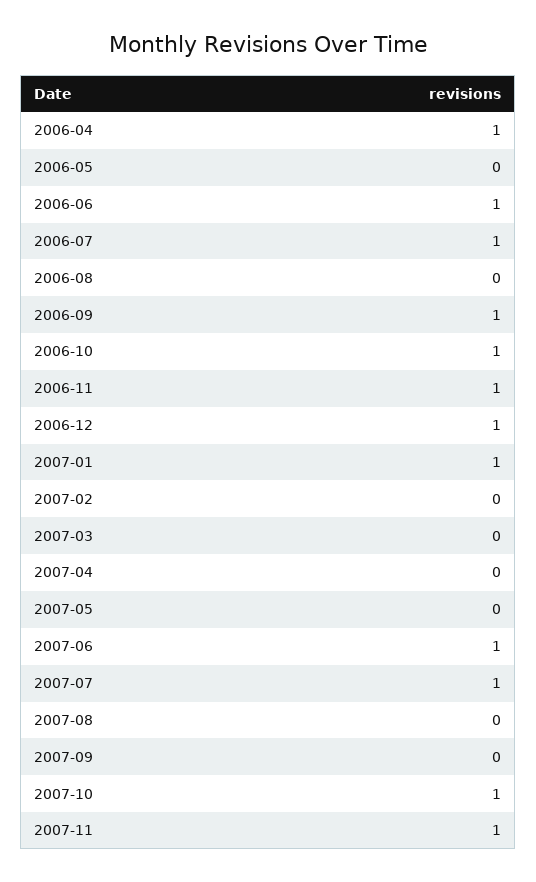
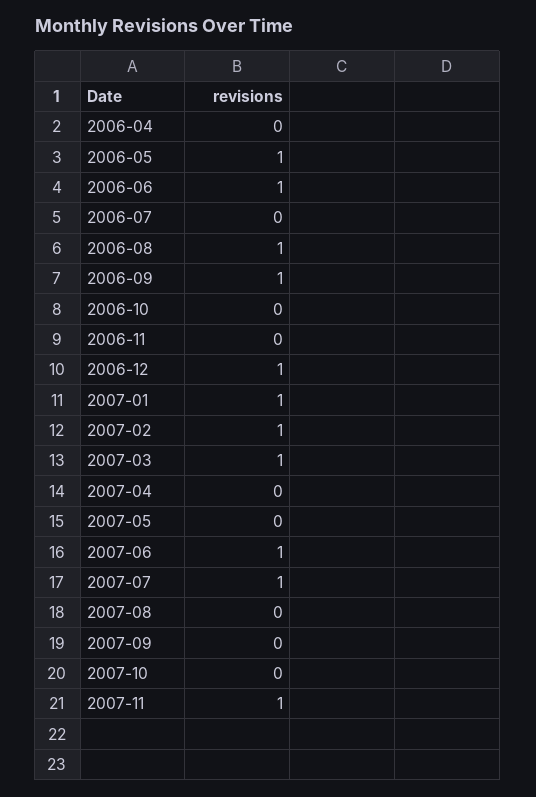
  {
-   "2006-04": 1,
+   "2006-04": 0,
-   "2006-05": 0,
+   "2006-05": 1,
    "2006-06": 1,
-   "2006-07": 1,
+   "2006-07": 0,
-   "2006-08": 0,
+   "2006-08": 1,
    "2006-09": 1,
-   "2006-10": 1,
+   "2006-10": 0,
-   "2006-11": 1,
+   "2006-11": 0,
    "2006-12": 1,
    "2007-01": 1,
-   "2007-02": 0,
+   "2007-02": 1,
-   "2007-03": 0,
+   "2007-03": 1,
    "2007-04": 0,
    "2007-05": 0,
    "2007-06": 1,
    "2007-07": 1,
    "2007-08": 0,
    "2007-09": 0,
-   "2007-10": 1,
+   "2007-10": 0,
    "2007-11": 1
  }

